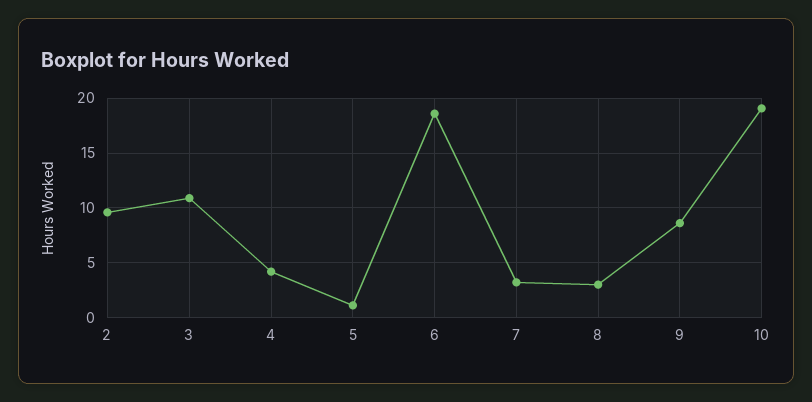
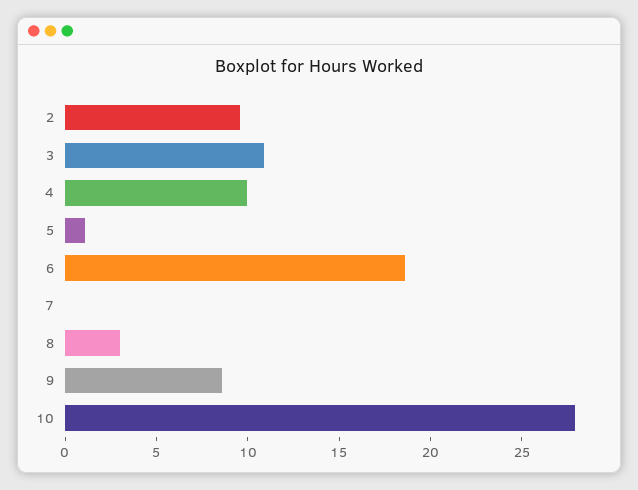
  {
    "2": 10,
    "3": 11,
-   "4": 4,
+   "4": 10,
    "5": 1,
    "6": 19,
-   "7": 3,
+   "7": 0,
    "8": 3,
    "9": 9,
-   "10": 19
+   "10": 28
  }

